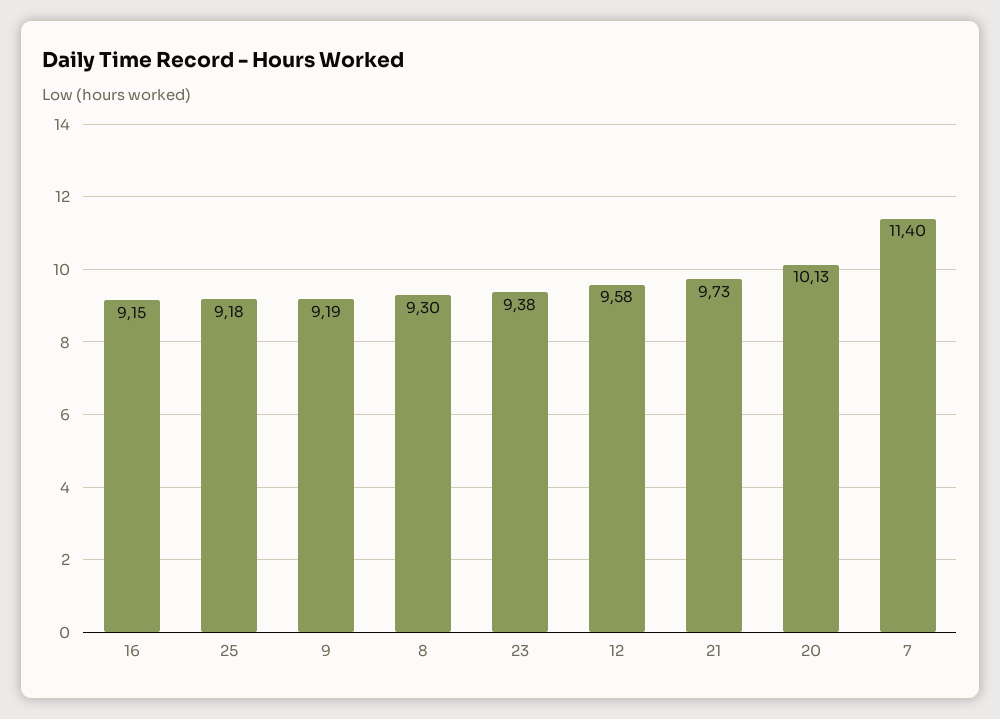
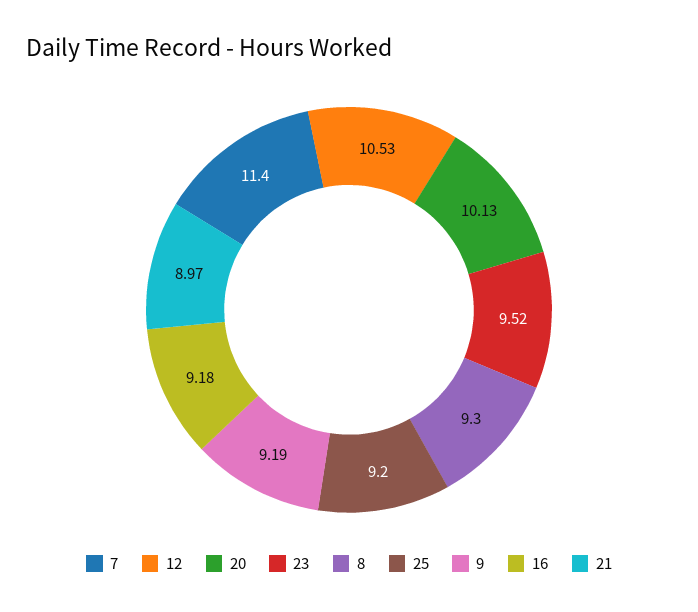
  {
-   "16": 9.15,
+   "16": 9.18,
-   "25": 9.18,
+   "25": 9.2,
    "9": 9.19,
    "8": 9.3,
-   "23": 9.38,
+   "23": 9.52,
-   "12": 9.58,
+   "12": 10.53,
-   "21": 9.73,
+   "21": 8.97,
    "20": 10.13,
    "7": 11.4
  }

